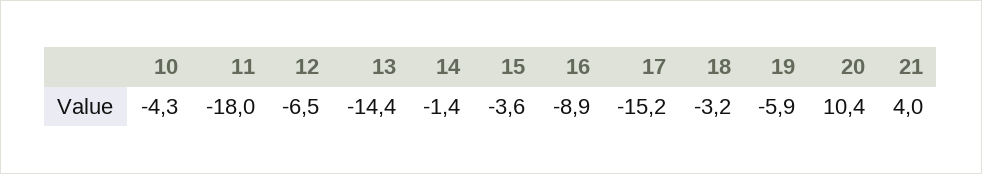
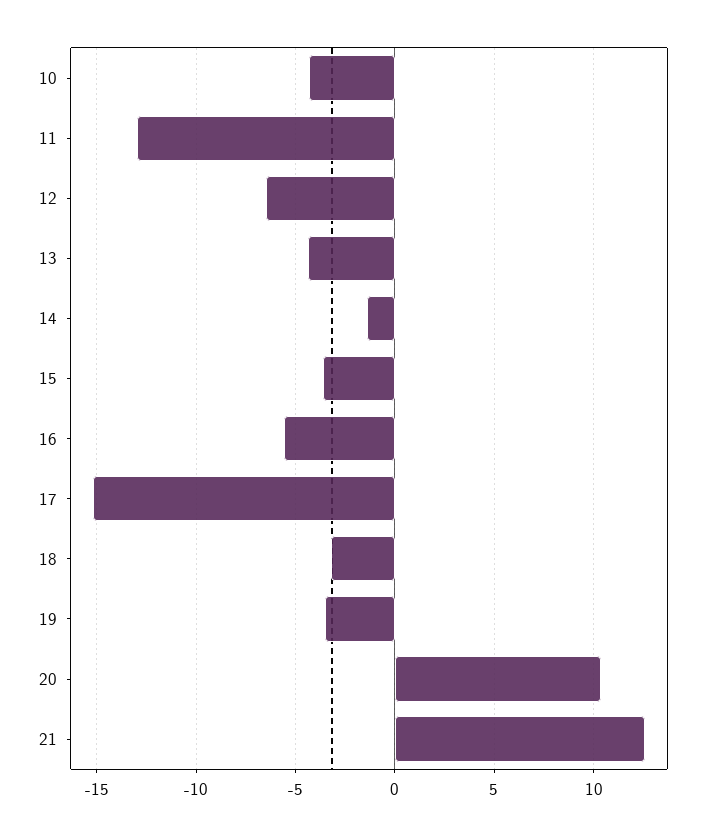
  {
    "10": -4.3,
-   "11": -18,
+   "11": -13,
    "12": -6.5,
-   "13": -14.4,
+   "13": -4.5,
    "14": -1.4,
    "15": -3.6,
-   "16": -8.9,
+   "16": -5.5,
    "17": -15.2,
    "18": -3.2,
-   "19": -5.9,
+   "19": -3.5,
    "20": 10.4,
-   "21": 4
+   "21": 12.5
  }

